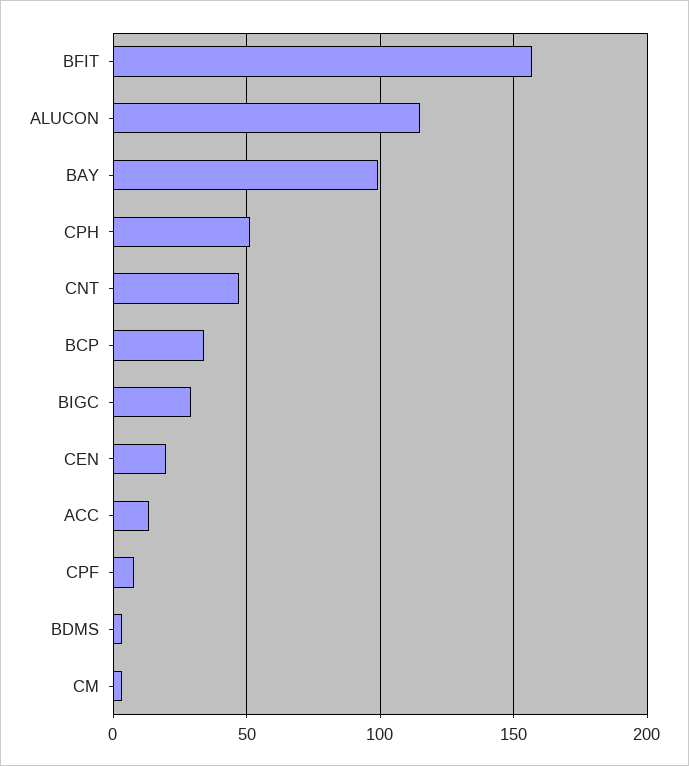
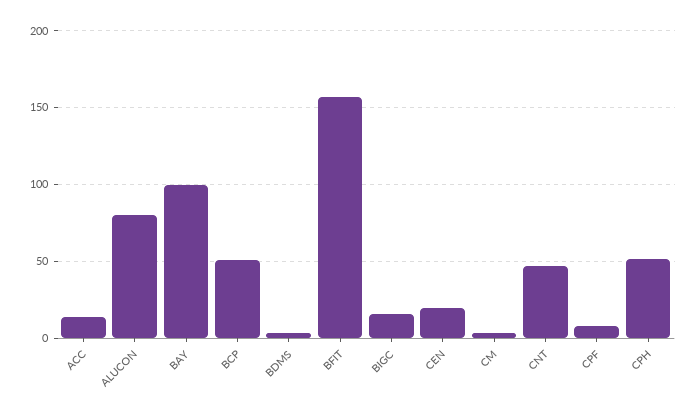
  {
    "BFIT": 155,
-   "ALUCON": 115,
+   "ALUCON": 80,
    "BAY": 100,
    "CPH": 50,
    "CNT": 45,
-   "BCP": 35,
+   "BCP": 50,
-   "BIGC": 30,
+   "BIGC": 15,
    "CEN": 20,
    "ACC": 15,
    "CPF": 10,
    "BDMS": 5,
    "CM": 5
  }

